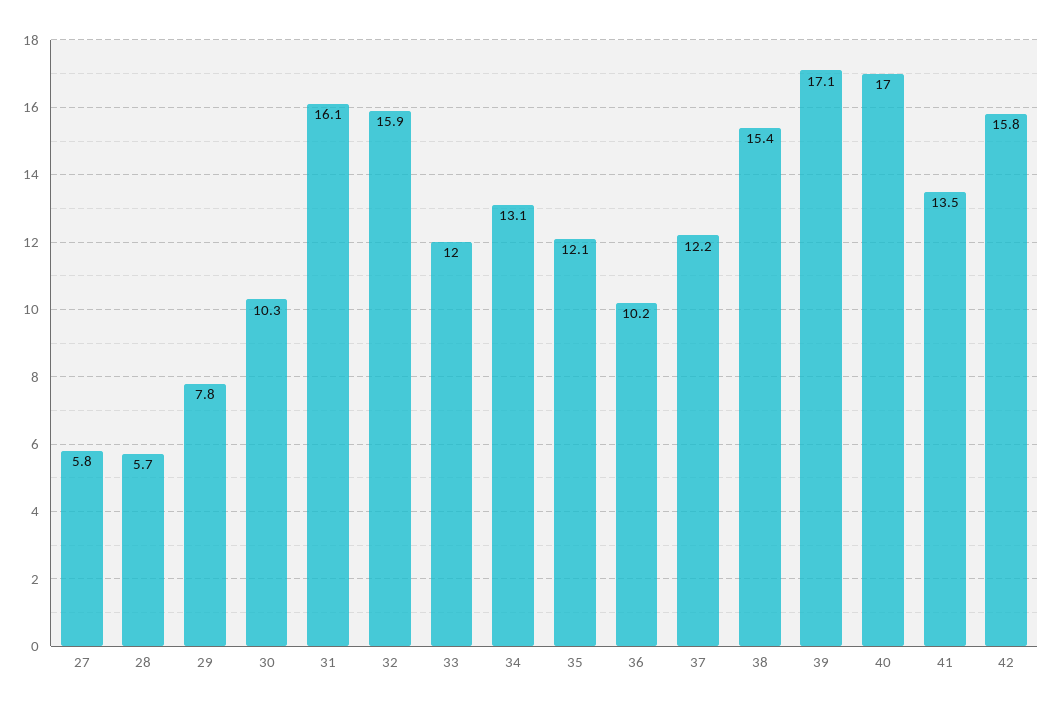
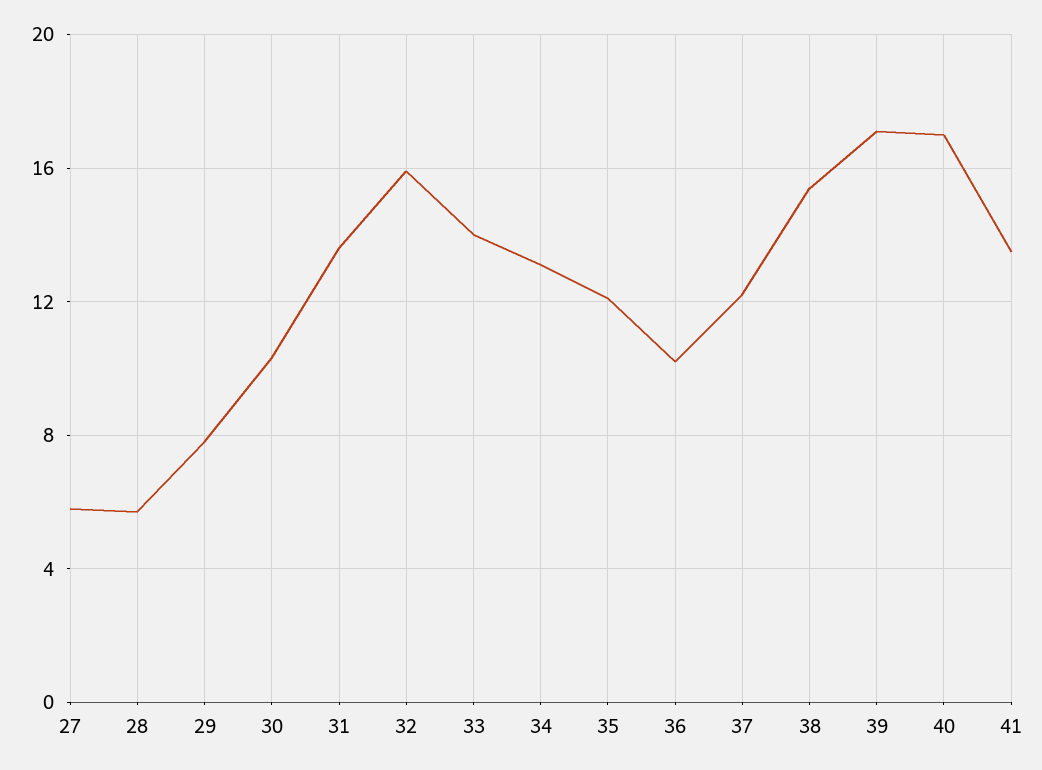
  {
    "27": 5.8,
    "28": 5.7,
    "29": 7.8,
    "30": 10.3,
-   "31": 16.1,
+   "31": 13.5,
    "32": 15.9,
-   "33": 12,
+   "33": 14,
    "34": 13.1,
    "35": 12.1,
    "36": 10.2,
    "37": 12.2,
    "38": 15.4,
    "39": 17.1,
    "40": 17,
-   "41": 13.5,
+   "41": 13.5
-   "42": 15.8
  }

